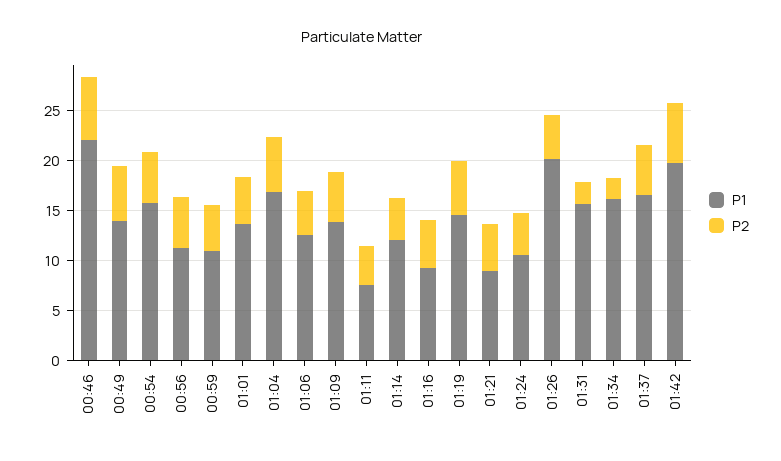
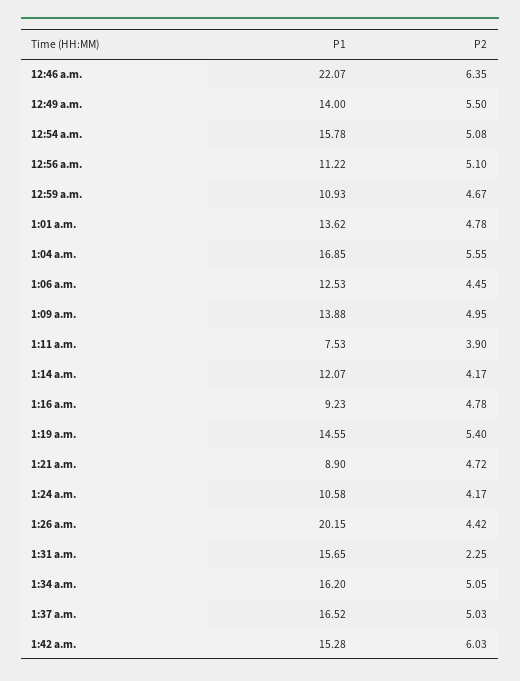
  {
    "P1": {
      "00:46": 22.07,
      "00:49": 14,
      "00:54": 15.78,
      "00:56": 11.22,
      "00:59": 10.93,
      "01:01": 13.62,
      "01:04": 16.85,
      "01:06": 12.53,
      "01:09": 13.88,
      "01:11": 7.53,
      "01:14": 12.07,
      "01:16": 9.23,
      "01:19": 14.55,
      "01:21": 8.9,
      "01:24": 10.58,
      "01:26": 20.15,
      "01:31": 15.65,
      "01:34": 16.2,
      "01:37": 16.52,
-     "01:42": 20
+     "01:42": 15.28
    },
    "P2": {
      "00:46": 6.35,
      "00:49": 5.5,
      "00:54": 5.08,
      "00:56": 5.1,
      "00:59": 4.67,
      "01:01": 4.78,
      "01:04": 5.55,
      "01:06": 4.45,
      "01:09": 4.95,
      "01:11": 3.9,
      "01:14": 4.17,
      "01:16": 4.78,
      "01:19": 5.4,
      "01:21": 4.72,
      "01:24": 4.17,
      "01:26": 4.42,
      "01:31": 2.25,
-     "01:34": 2,
+     "01:34": 5.05,
      "01:37": 5.03,
      "01:42": 6.03
    }
  }

